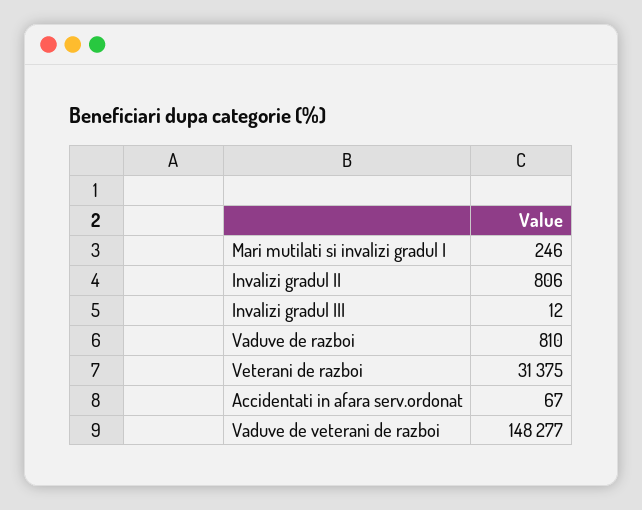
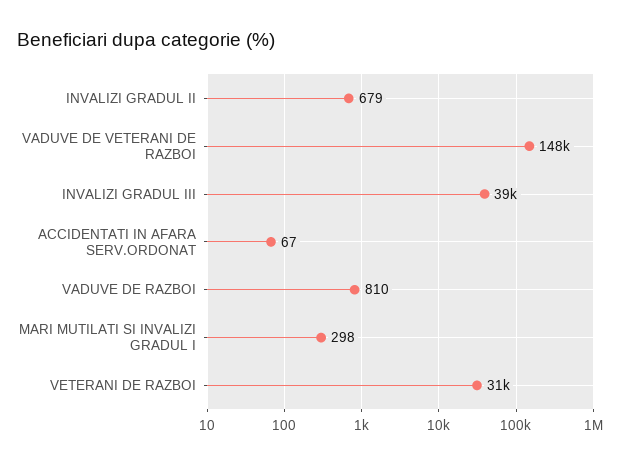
  {
-   "Mari mutilati si invalizi gradul I": 246,
+   "Mari mutilati si invalizi gradul I": 298,
-   "Invalizi gradul II": 806,
+   "Invalizi gradul II": 679,
-   "Invalizi gradul III": 12,
+   "Invalizi gradul III": 39000,
    "Vaduve de razboi": 810,
    "Veterani de razboi": 31375,
    "Accidentati in afara serv.ordonat": 67,
    "Vaduve de veterani de razboi": 148277
  }

